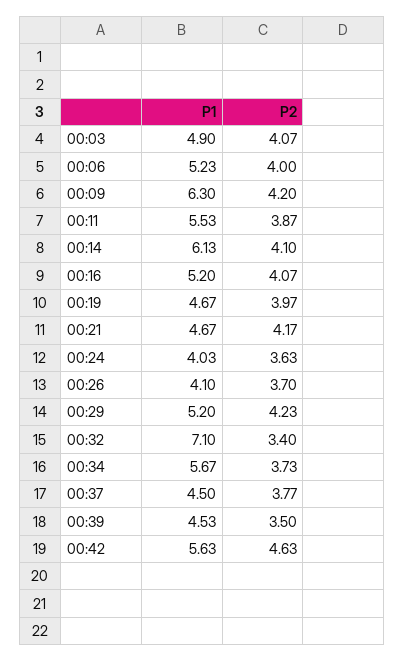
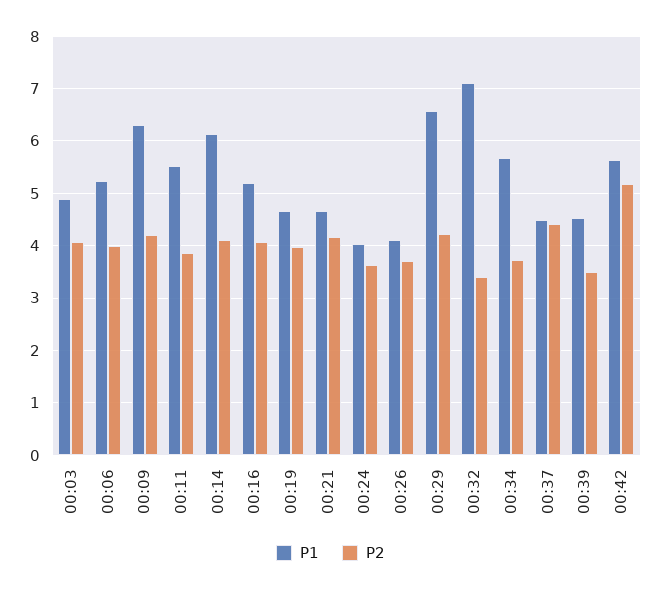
  {
    "P1": {
      "00:03": 4.9,
      "00:06": 5.23,
      "00:09": 6.3,
      "00:11": 5.53,
      "00:14": 6.13,
      "00:16": 5.2,
      "00:19": 4.67,
      "00:21": 4.67,
      "00:24": 4.03,
      "00:26": 4.1,
-     "00:29": 5.2,
+     "00:29": 6.6,
      "00:32": 7.1,
      "00:34": 5.67,
      "00:37": 4.5,
      "00:39": 4.53,
      "00:42": 5.63
    },
    "P2": {
      "00:03": 4.07,
      "00:06": 4,
      "00:09": 4.2,
      "00:11": 3.87,
      "00:14": 4.1,
      "00:16": 4.07,
      "00:19": 3.97,
      "00:21": 4.17,
      "00:24": 3.63,
      "00:26": 3.7,
      "00:29": 4.23,
      "00:32": 3.4,
      "00:34": 3.73,
-     "00:37": 3.77,
+     "00:37": 4.4,
      "00:39": 3.5,
-     "00:42": 4.63
+     "00:42": 5.2
    }
  }

